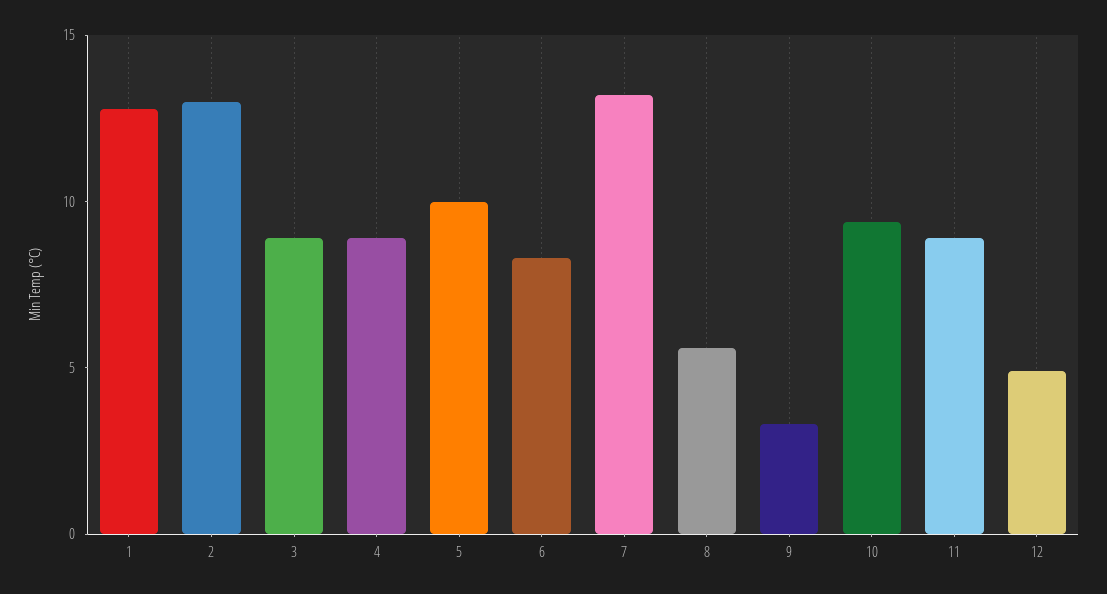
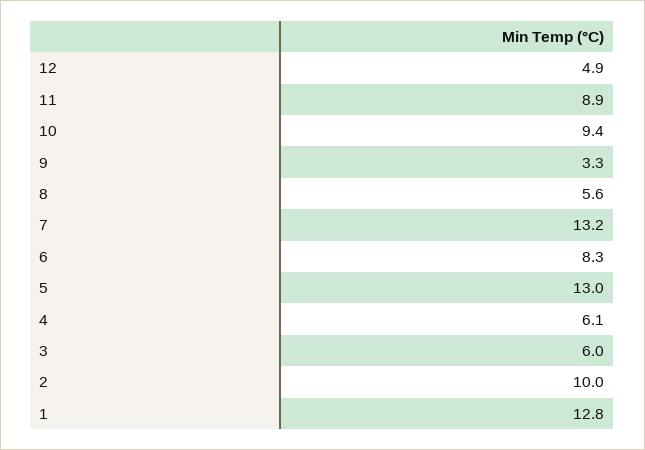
  {
    "1": 12.8,
-   "2": 13,
+   "2": 10,
-   "3": 9,
+   "3": 6,
-   "4": 9,
+   "4": 6.1,
-   "5": 10,
+   "5": 13,
    "6": 8.3,
    "7": 13.2,
    "8": 5.6,
    "9": 3.3,
    "10": 9.4,
    "11": 8.9,
    "12": 4.9
  }

